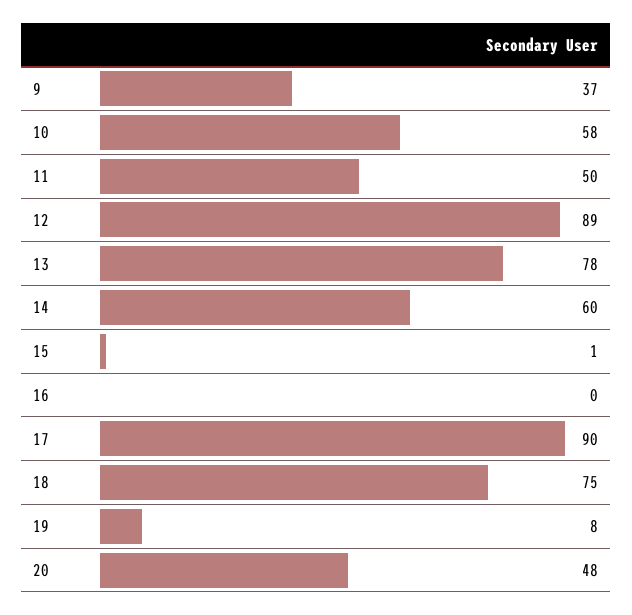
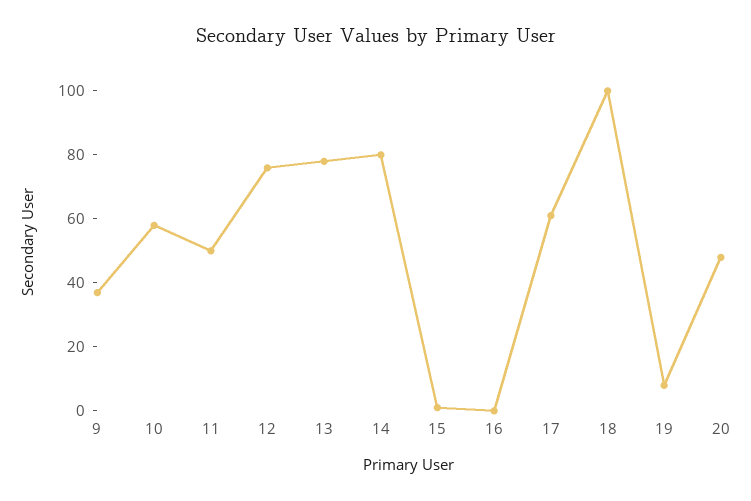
  {
    "9": 37,
    "10": 58,
    "11": 50,
-   "12": 89,
+   "12": 75,
    "13": 78,
-   "14": 60,
+   "14": 80,
    "15": 1,
    "16": 0,
-   "17": 90,
+   "17": 60,
-   "18": 75,
+   "18": 100,
    "19": 8,
    "20": 48
  }

